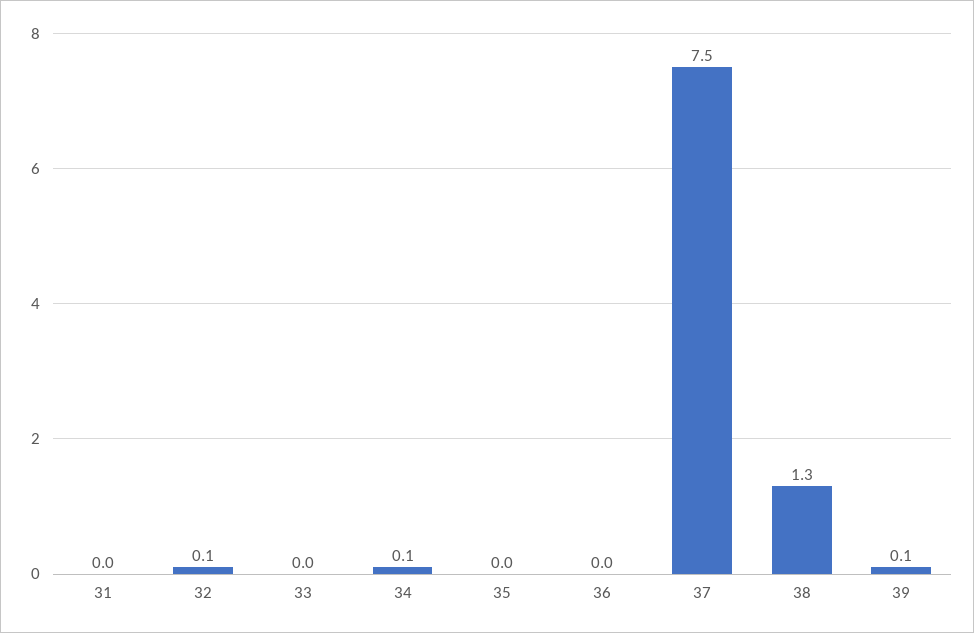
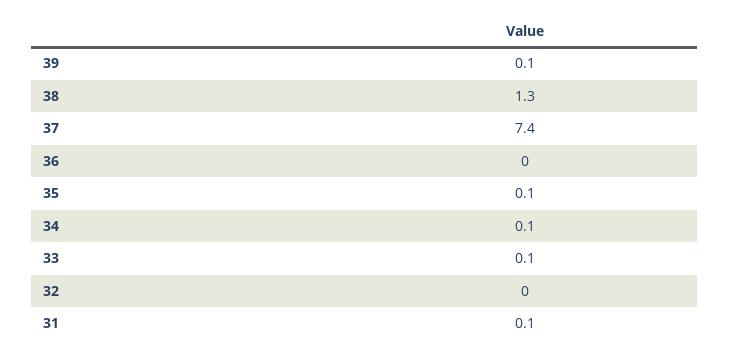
  {
-   "31": 0,
+   "31": 0.1,
-   "32": 0.1,
+   "32": 0,
-   "33": 0,
+   "33": 0.1,
    "34": 0.1,
-   "35": 0,
+   "35": 0.1,
    "36": 0,
-   "37": 7.5,
+   "37": 7.4,
    "38": 1.3,
    "39": 0.1
  }

